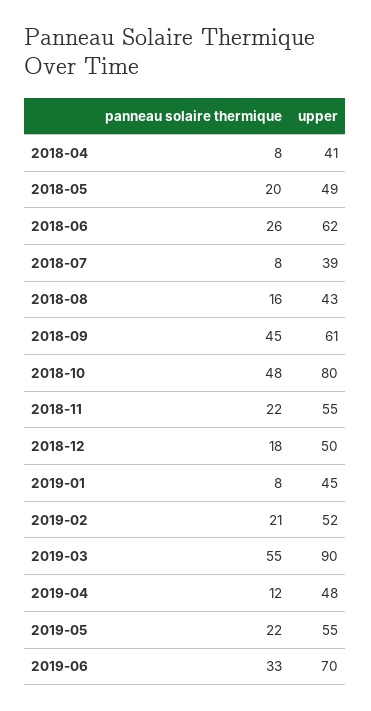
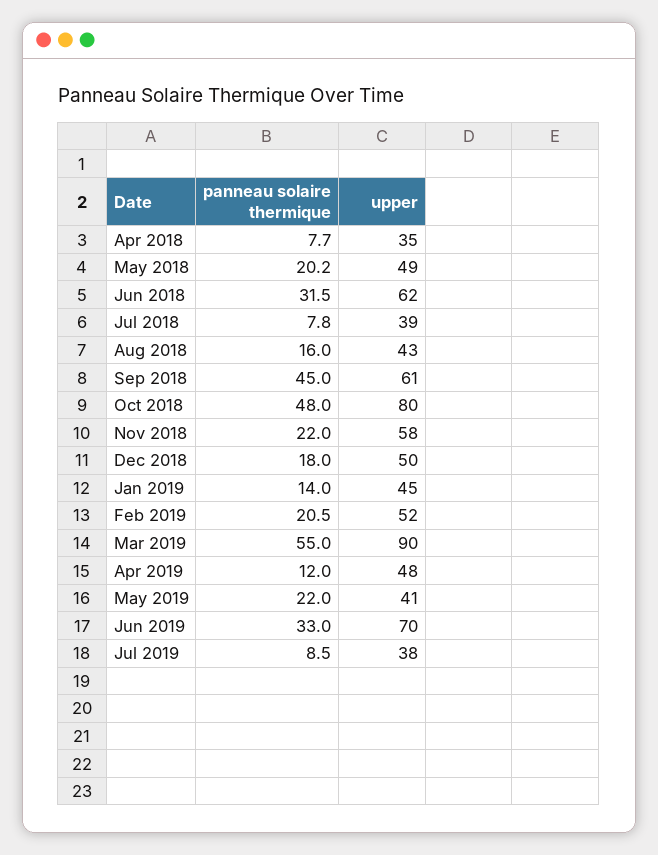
  {
    "panneau solaire thermique": {
      "2018-04": 7.7,
      "2018-05": 20.2,
-     "2018-06": 26,
+     "2018-06": 31.5,
      "2018-07": 7.8,
      "2018-08": 16,
      "2018-09": 45,
      "2018-10": 48,
      "2018-11": 22,
      "2018-12": 18,
-     "2019-01": 8,
+     "2019-01": 14,
      "2019-02": 20.5,
      "2019-03": 55,
      "2019-04": 12,
      "2019-05": 22,
-     "2019-06": 33
+     "2019-06": 33,
+     "Jul 2019": 8.5
    },
    "upper": {
-     "2018-04": 41,
+     "2018-04": 35,
      "2018-05": 49,
      "2018-06": 62,
      "2018-07": 39,
      "2018-08": 43,
      "2018-09": 61,
      "2018-10": 80,
-     "2018-11": 55,
+     "2018-11": 58,
      "2018-12": 50,
      "2019-01": 45,
      "2019-02": 52,
      "2019-03": 90,
      "2019-04": 48,
-     "2019-05": 55,
+     "2019-05": 41,
-     "2019-06": 70
+     "2019-06": 70,
+     "Jul 2019": 38
    }
  }

